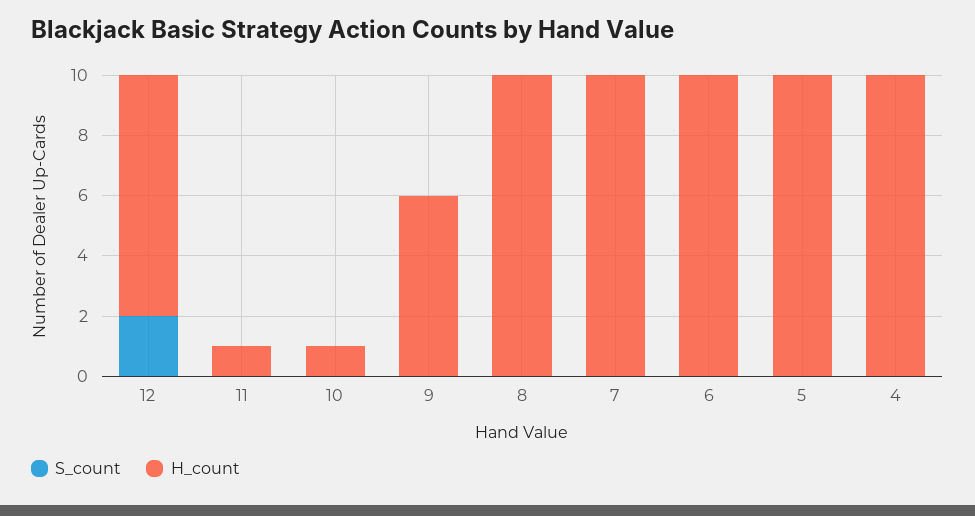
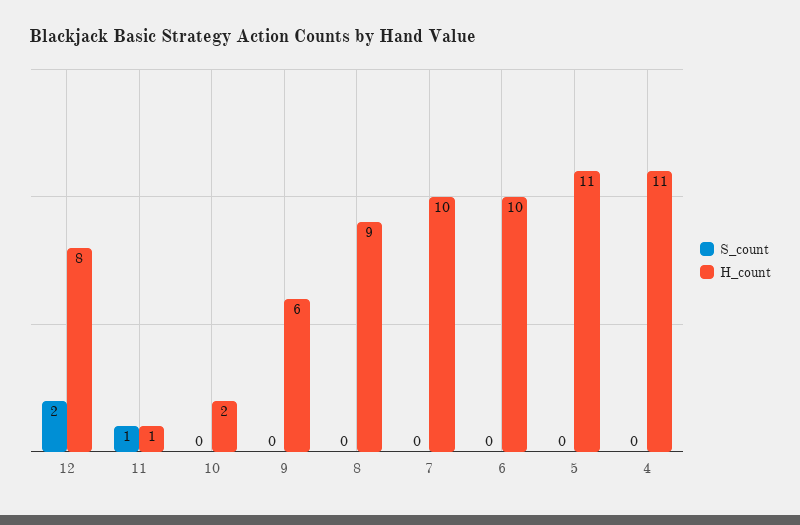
  {
    "S_count": {
      "12": 2,
-     "11": 0,
+     "11": 1,
      "10": 0,
      "9": 0,
      "8": 0,
      "7": 0,
      "6": 0,
      "5": 0,
      "4": 0
    },
    "H_count": {
      "12": 8,
      "11": 1,
-     "10": 1,
+     "10": 2,
      "9": 6,
-     "8": 10,
+     "8": 9,
      "7": 10,
      "6": 10,
-     "5": 10,
+     "5": 11,
-     "4": 10
+     "4": 11
    }
  }

